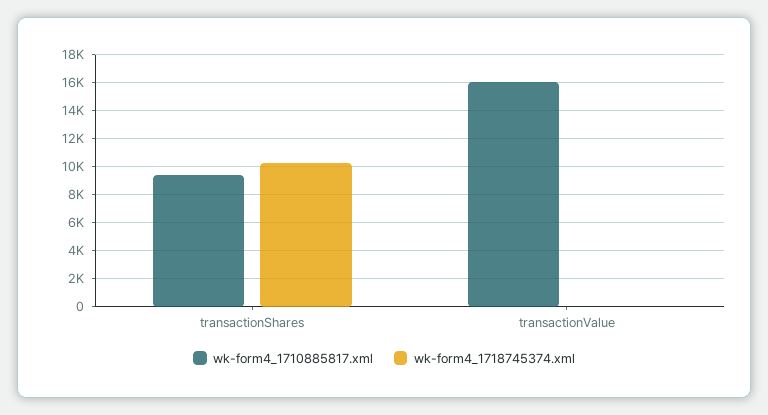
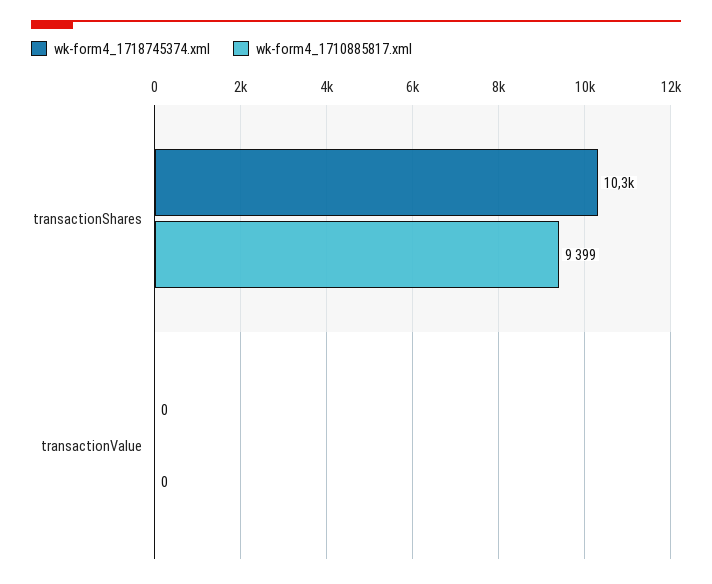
  {
    "wk-form4_1710885817.xml": {
      "transactionShares": 9399,
-     "transactionValue": 16000
+     "transactionValue": 0
    },
    "wk-form4_1718745374.xml": {
      "transactionShares": 10300,
      "transactionValue": 0
    }
  }

